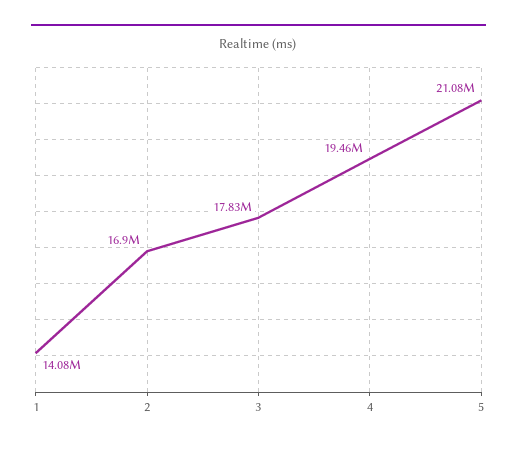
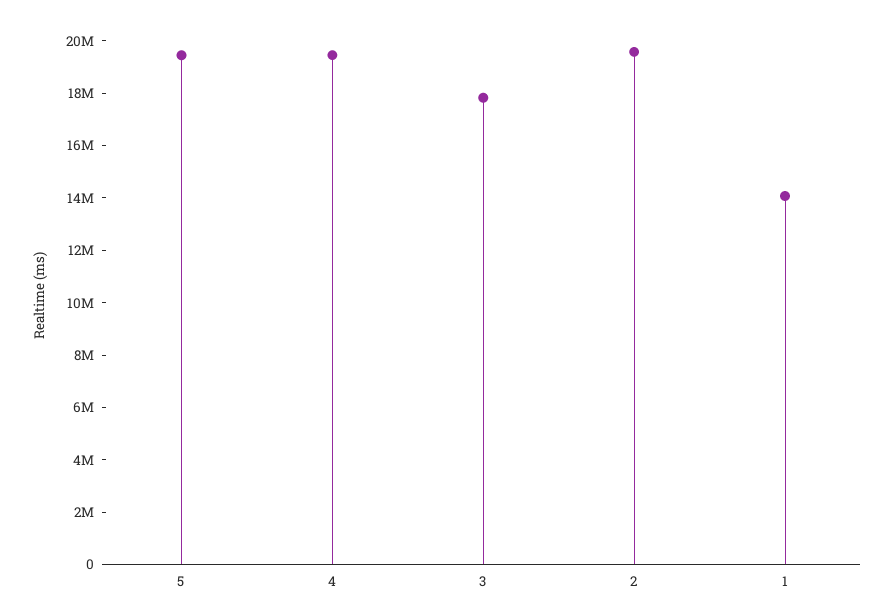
  {
    "1": 14080000,
-   "2": 16900000,
+   "2": 19500000,
    "3": 17830000,
    "4": 19460000,
-   "5": 21080000
+   "5": 19500000
  }

